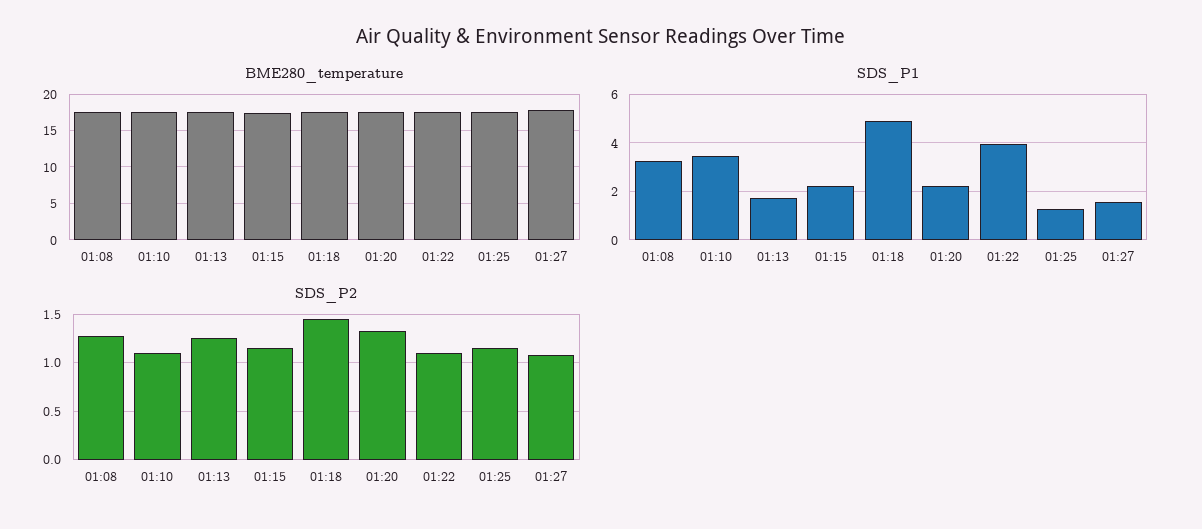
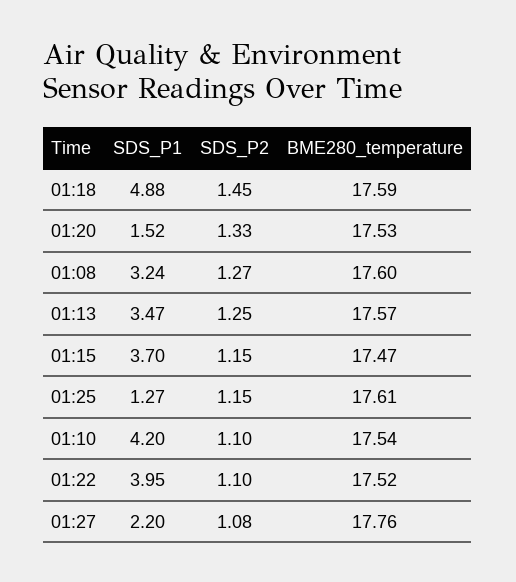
  {
    "BME280_temperature": {
      "01:08": 17.6,
      "01:10": 17.54,
      "01:13": 17.57,
      "01:15": 17.47,
      "01:18": 17.59,
      "01:20": 17.53,
      "01:22": 17.52,
      "01:25": 17.61,
      "01:27": 17.76
    },
    "SDS_P1": {
      "01:08": 3.24,
-     "01:10": 3.5,
+     "01:10": 4.2,
-     "01:13": 1.75,
+     "01:13": 3.47,
-     "01:15": 2.25,
+     "01:15": 3.7,
      "01:18": 4.88,
-     "01:20": 2.25,
+     "01:20": 1.52,
      "01:22": 3.95,
      "01:25": 1.27,
-     "01:27": 1.5
+     "01:27": 2.2
    },
    "SDS_P2": {
      "01:08": 1.27,
      "01:10": 1.1,
      "01:13": 1.25,
      "01:15": 1.15,
      "01:18": 1.45,
      "01:20": 1.33,
      "01:22": 1.1,
      "01:25": 1.15,
      "01:27": 1.08
    }
  }

